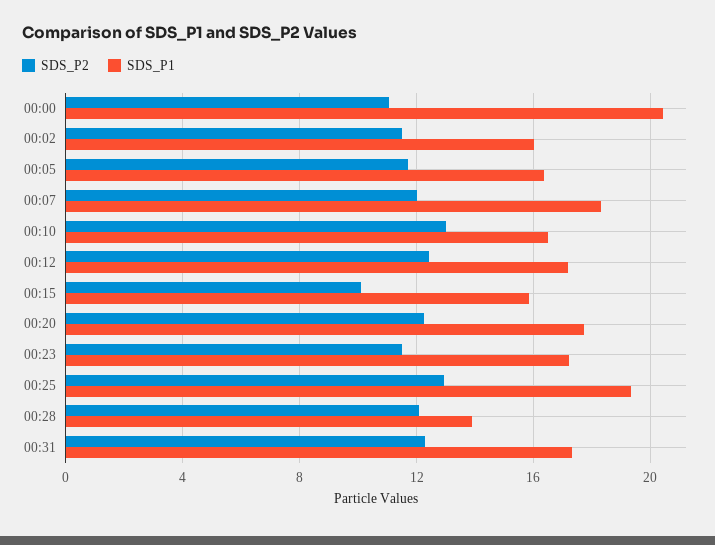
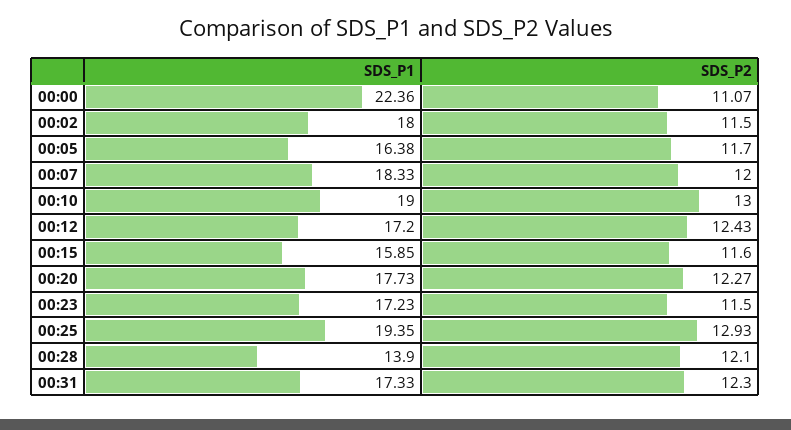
  {
    "SDS_P2": {
      "00:00": 11.07,
      "00:02": 11.5,
      "00:05": 11.7,
      "00:07": 12,
      "00:10": 13,
      "00:12": 12.43,
-     "00:15": 10,
+     "00:15": 11.6,
      "00:20": 12.27,
      "00:23": 11.5,
      "00:25": 12.93,
      "00:28": 12.1,
      "00:31": 12.3
    },
    "SDS_P1": {
-     "00:00": 20.5,
+     "00:00": 22.36,
-     "00:02": 16,
+     "00:02": 18,
      "00:05": 16.38,
      "00:07": 18.33,
-     "00:10": 16.5,
+     "00:10": 19,
      "00:12": 17.2,
      "00:15": 15.85,
      "00:20": 17.73,
      "00:23": 17.23,
      "00:25": 19.35,
      "00:28": 13.9,
      "00:31": 17.33
    }
  }

